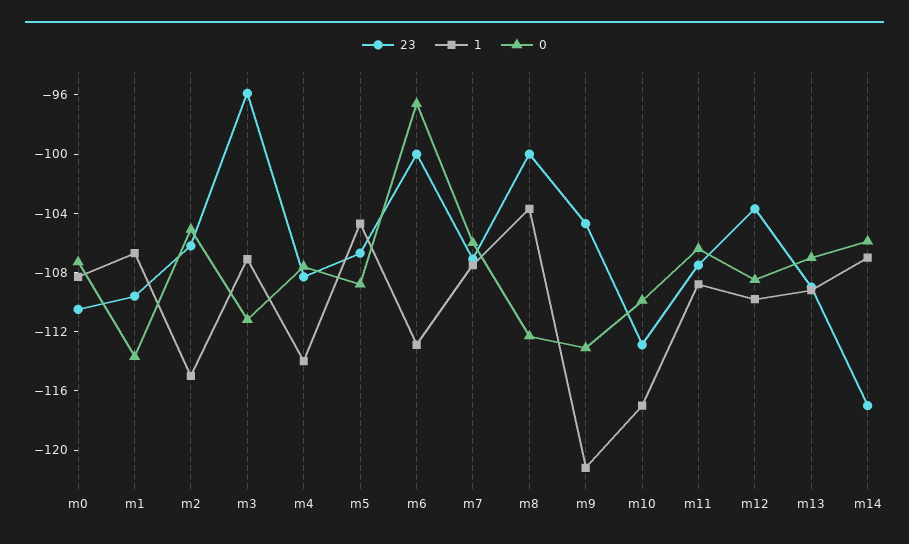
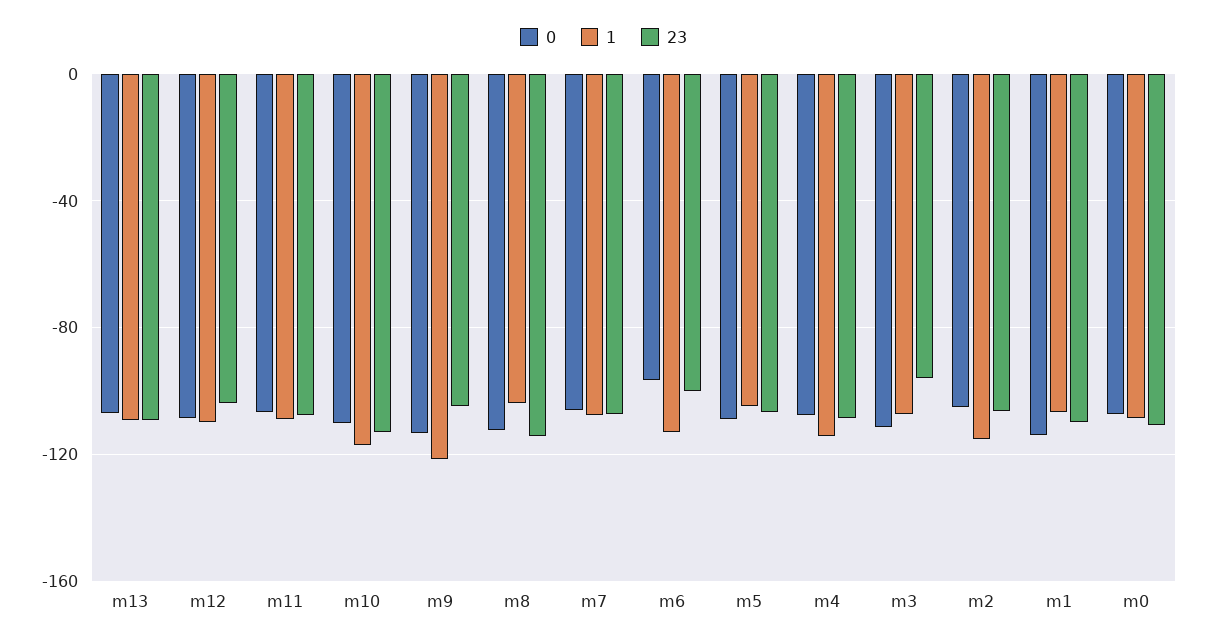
  {
    "23": {
      "m0": -111,
      "m1": -110,
      "m2": -106,
      "m3": -96,
      "m4": -108,
      "m5": -107,
      "m6": -100,
      "m7": -107,
-     "m8": -100,
+     "m8": -115,
      "m9": -105,
      "m10": -113,
      "m11": -108,
      "m12": -104,
-     "m13": -109,
+     "m13": -109
-     "m14": -117
    },
    "1": {
      "m0": -108,
      "m1": -107,
      "m2": -115,
      "m3": -107,
      "m4": -114,
      "m5": -105,
      "m6": -113,
      "m7": -108,
      "m8": -104,
      "m9": -121,
      "m10": -117,
      "m11": -109,
      "m12": -110,
-     "m13": -109,
+     "m13": -109
-     "m14": -107
    },
    "0": {
      "m0": -107,
      "m1": -114,
      "m2": -105,
      "m3": -111,
      "m4": -108,
      "m5": -109,
      "m6": -97,
      "m7": -106,
      "m8": -112,
      "m9": -113,
      "m10": -110,
      "m11": -106,
      "m12": -109,
-     "m13": -107,
+     "m13": -107
-     "m14": -106
    }
  }

